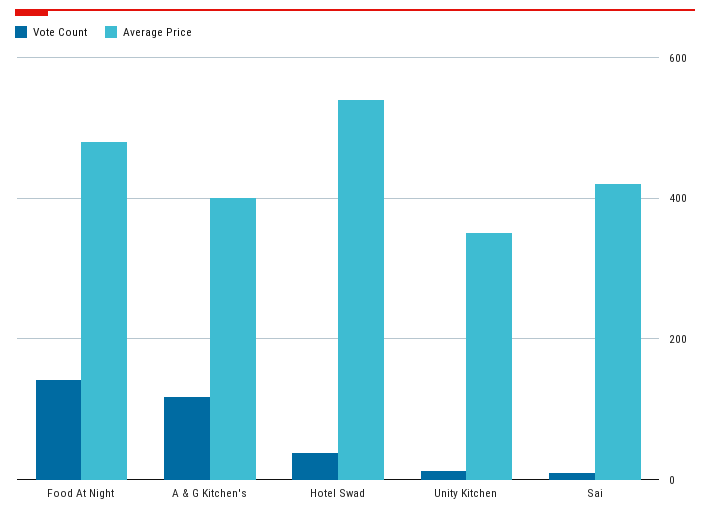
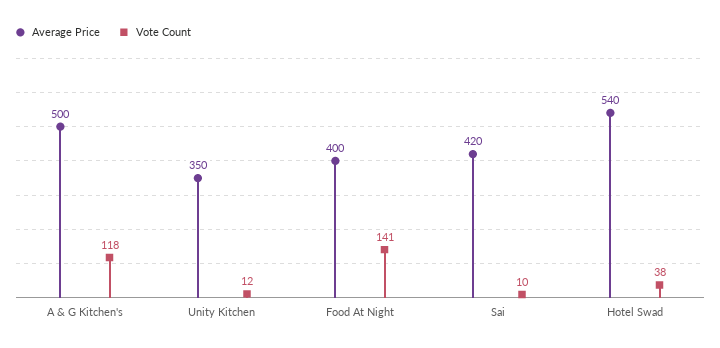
  {
    "Vote Count": {
      "Food At Night": 141,
      "A & G Kitchen's": 118,
      "Hotel Swad": 38,
      "Unity Kitchen": 12,
      "Sai": 10
    },
    "Average Price": {
-     "Food At Night": 480,
+     "Food At Night": 400,
-     "A & G Kitchen's": 400,
+     "A & G Kitchen's": 500,
      "Hotel Swad": 540,
      "Unity Kitchen": 350,
      "Sai": 420
    }
  }

